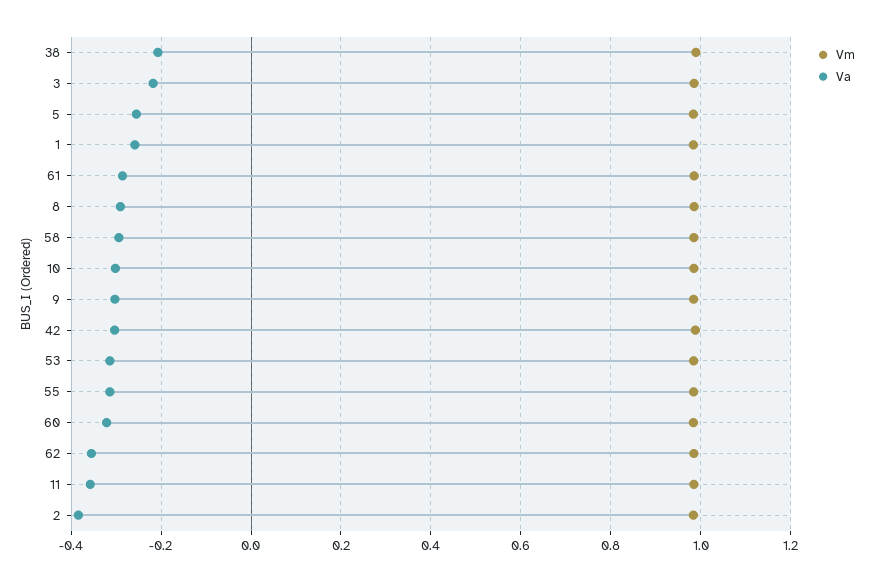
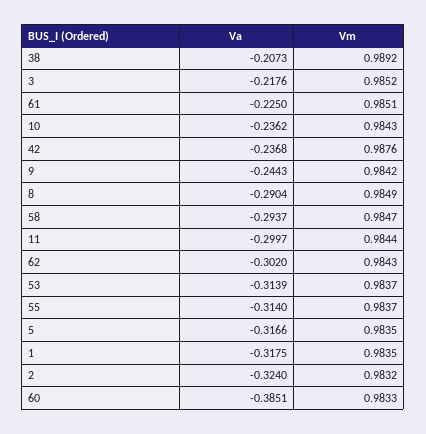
  {
    "Vm": {
      "38": 0.9892,
      "3": 0.9852,
      "5": 0.9835,
      "1": 0.9835,
      "61": 0.9851,
      "8": 0.9849,
      "58": 0.9847,
      "10": 0.9843,
      "9": 0.9842,
      "42": 0.9876,
      "53": 0.9837,
      "55": 0.9837,
      "60": 0.9833,
      "62": 0.9843,
      "11": 0.9844,
      "2": 0.9832
    },
    "Va": {
      "38": -0.2073,
      "3": -0.2176,
-     "5": -0.26,
+     "5": -0.3166,
-     "1": -0.26,
+     "1": -0.3175,
-     "61": -0.28,
+     "61": -0.225,
      "8": -0.2904,
      "58": -0.2937,
-     "10": -0.3,
+     "10": -0.2362,
-     "9": -0.3,
+     "9": -0.2443,
-     "42": -0.3,
+     "42": -0.2368,
      "53": -0.3139,
      "55": -0.314,
-     "60": -0.32,
+     "60": -0.3851,
-     "62": -0.36,
+     "62": -0.302,
-     "11": -0.36,
+     "11": -0.2997,
-     "2": -0.38
+     "2": -0.324
    }
  }

